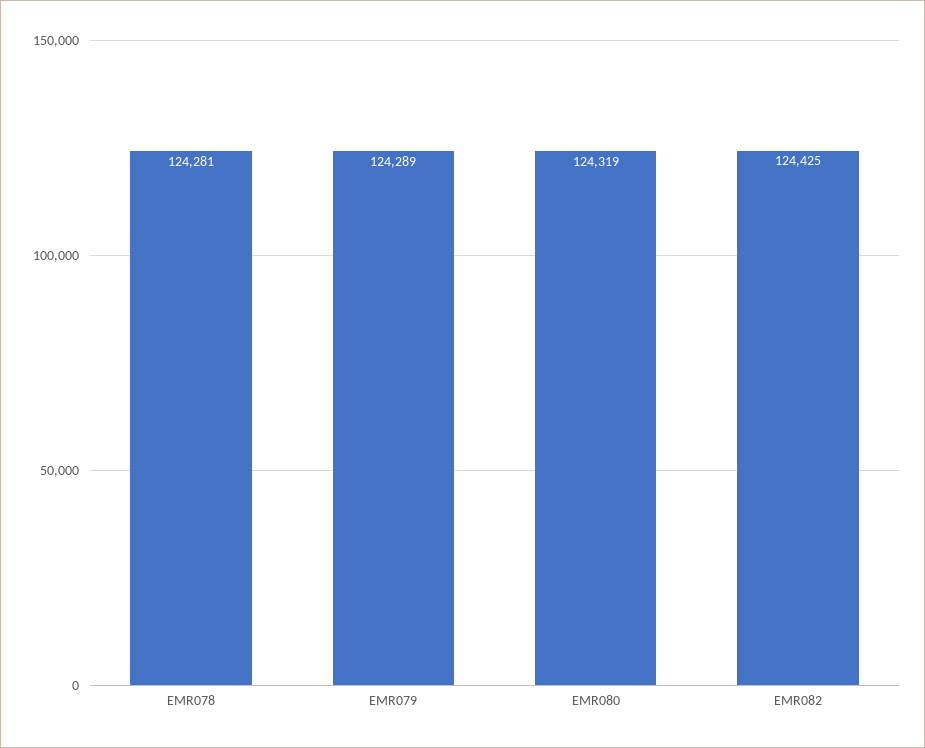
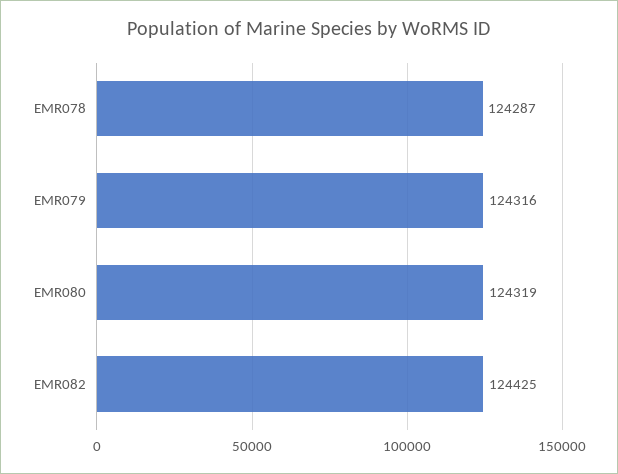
  {
-   "EMR078": 124281,
+   "EMR078": 124287,
-   "EMR079": 124289,
+   "EMR079": 124316,
    "EMR080": 124319,
    "EMR082": 124425
  }

